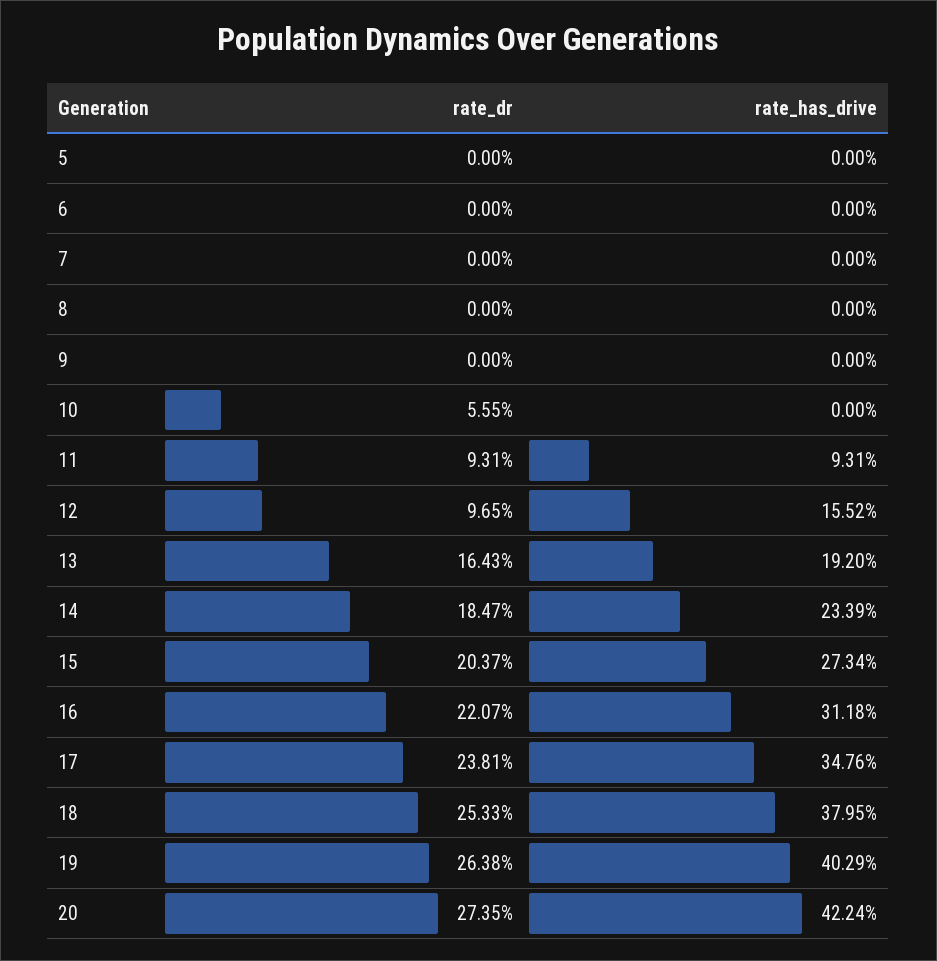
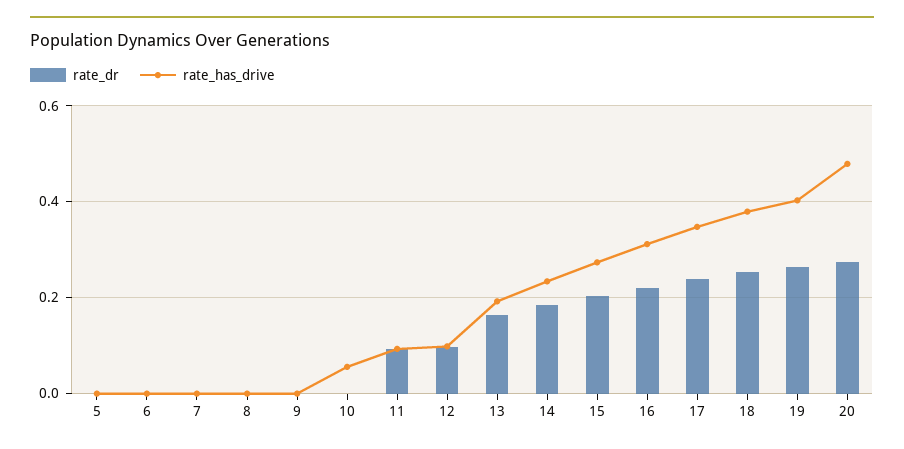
  {
    "rate_dr": {
      "5": 0,
      "6": 0,
      "7": 0,
      "8": 0,
      "9": 0,
-     "10": 0.0555,
+     "10": 0,
      "11": 0.0931,
      "12": 0.0965,
      "13": 0.1643,
      "14": 0.1847,
      "15": 0.2037,
      "16": 0.2207,
      "17": 0.2381,
      "18": 0.2533,
      "19": 0.2638,
      "20": 0.2735
    },
    "rate_has_drive": {
      "5": 0,
      "6": 0,
      "7": 0,
      "8": 0,
      "9": 0,
-     "10": 0,
+     "10": 0.06,
      "11": 0.0931,
-     "12": 0.1552,
+     "12": 0.1,
      "13": 0.192,
      "14": 0.2339,
      "15": 0.2734,
      "16": 0.3118,
      "17": 0.3476,
      "18": 0.3795,
      "19": 0.4029,
-     "20": 0.4224
+     "20": 0.48
    }
  }

